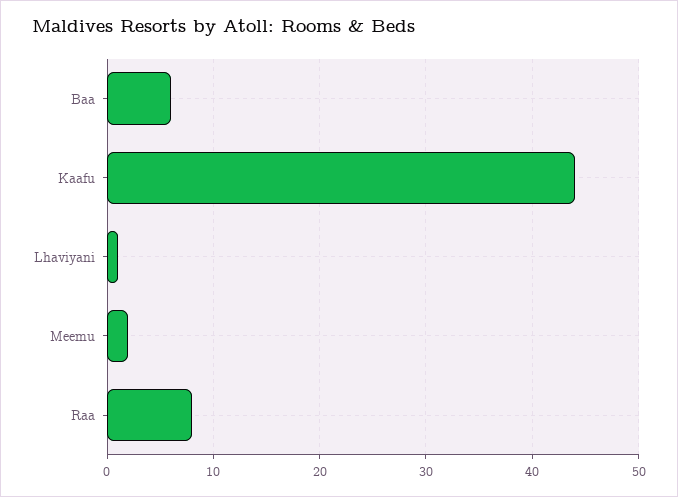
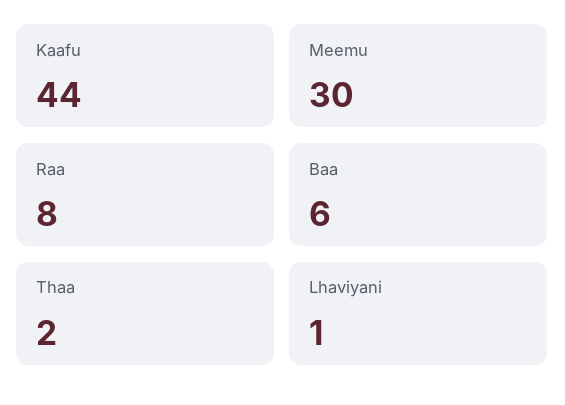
  {
    "Baa": 6,
    "Kaafu": 44,
    "Lhaviyani": 1,
-   "Meemu": 2,
+   "Meemu": 30,
-   "Raa": 8
+   "Raa": 8,
+   "Thaa": 2
  }

